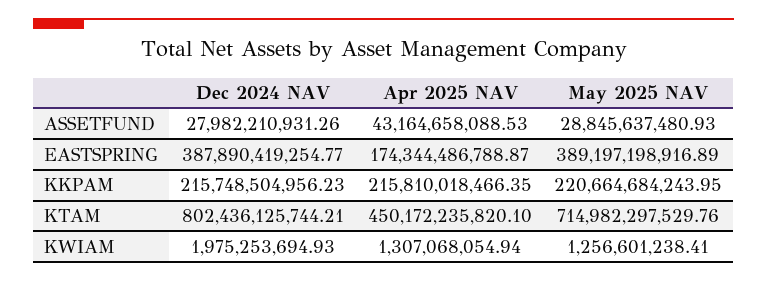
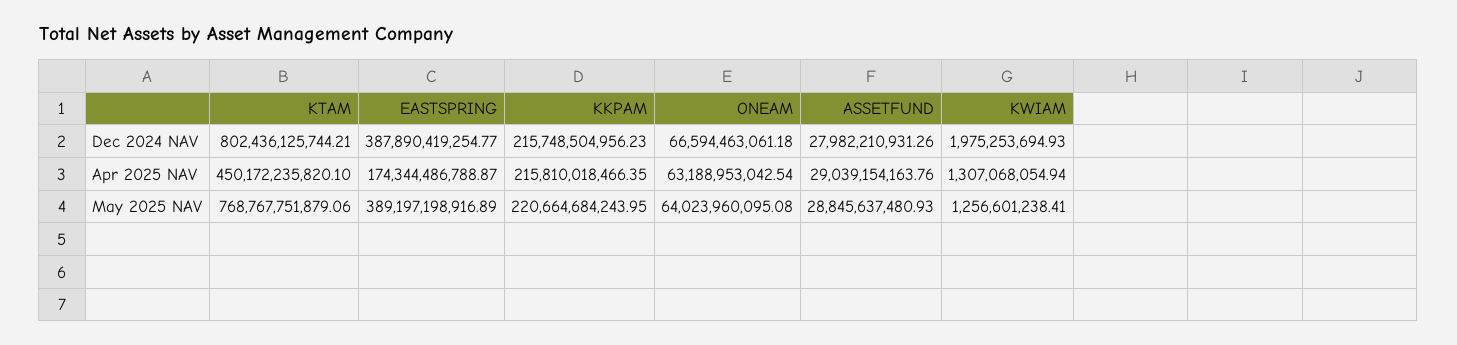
  {
    "Dec 2024 NAV": {
      "ASSETFUND": 27982210931.26,
      "EASTSPRING": 387890419254.77,
      "KKPAM": 215748504956.23,
      "KTAM": 802436125744.21,
-     "KWIAM": 1975253694.93
+     "KWIAM": 1975253694.93,
+     "ONEAM": 66594463061.18
    },
    "Apr 2025 NAV": {
-     "ASSETFUND": 43164658088.53,
+     "ASSETFUND": 29039154163.76,
      "EASTSPRING": 174344486788.87,
      "KKPAM": 215810018466.35,
      "KTAM": 450172235820.1,
-     "KWIAM": 1307068054.94
+     "KWIAM": 1307068054.94,
+     "ONEAM": 63188953042.54
    },
    "May 2025 NAV": {
      "ASSETFUND": 28845637480.93,
      "EASTSPRING": 389197198916.89,
      "KKPAM": 220664684243.95,
-     "KTAM": 714982297529.76,
+     "KTAM": 768767751879.06,
-     "KWIAM": 1256601238.41
+     "KWIAM": 1256601238.41,
+     "ONEAM": 64023960095.08
    }
  }

